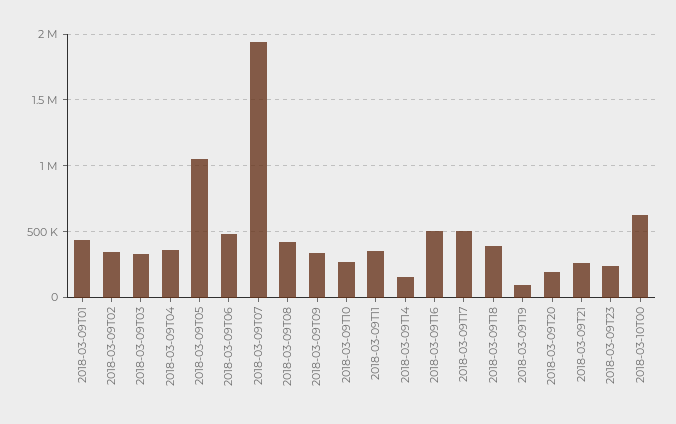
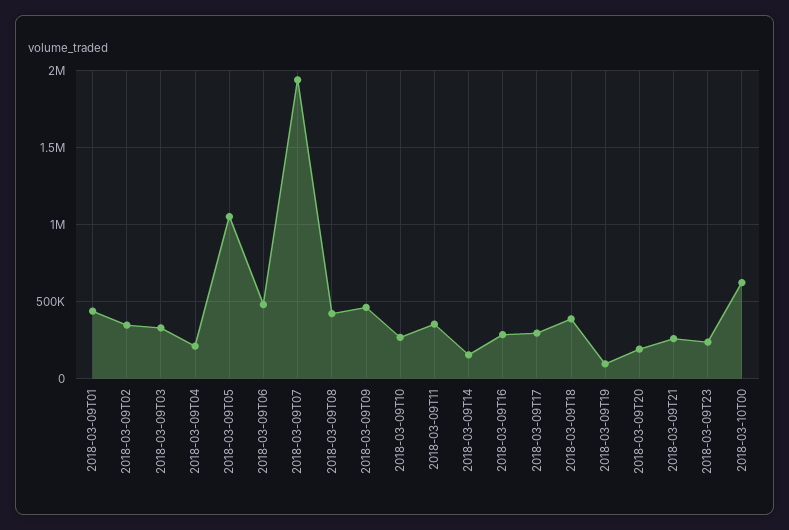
  {
    "2018-03-09T01": 450000,
    "2018-03-09T02": 350000,
    "2018-03-09T03": 350000,
-   "2018-03-09T04": 350000,
+   "2018-03-09T04": 200000,
    "2018-03-09T05": 1050000,
    "2018-03-09T06": 500000,
    "2018-03-09T07": 1950000,
    "2018-03-09T08": 400000,
-   "2018-03-09T09": 350000,
+   "2018-03-09T09": 450000,
    "2018-03-09T10": 250000,
    "2018-03-09T11": 350000,
    "2018-03-09T14": 150000,
-   "2018-03-09T16": 500000,
+   "2018-03-09T16": 300000,
-   "2018-03-09T17": 500000,
+   "2018-03-09T17": 300000,
    "2018-03-09T18": 400000,
    "2018-03-09T19": 100000,
    "2018-03-09T20": 200000,
    "2018-03-09T21": 250000,
    "2018-03-09T23": 250000,
    "2018-03-10T00": 600000
  }

